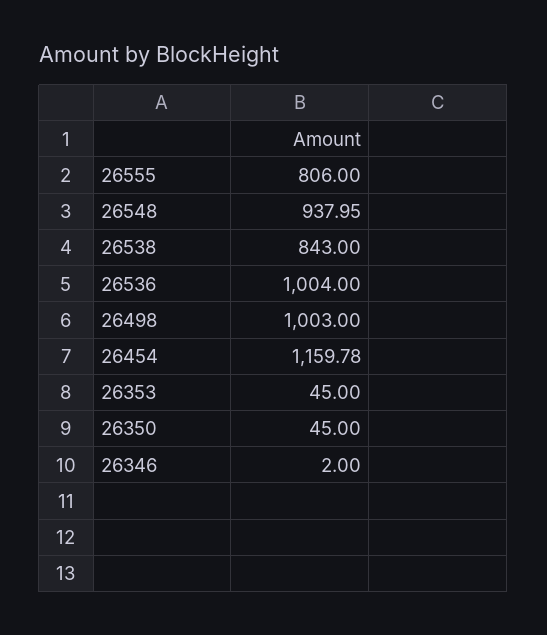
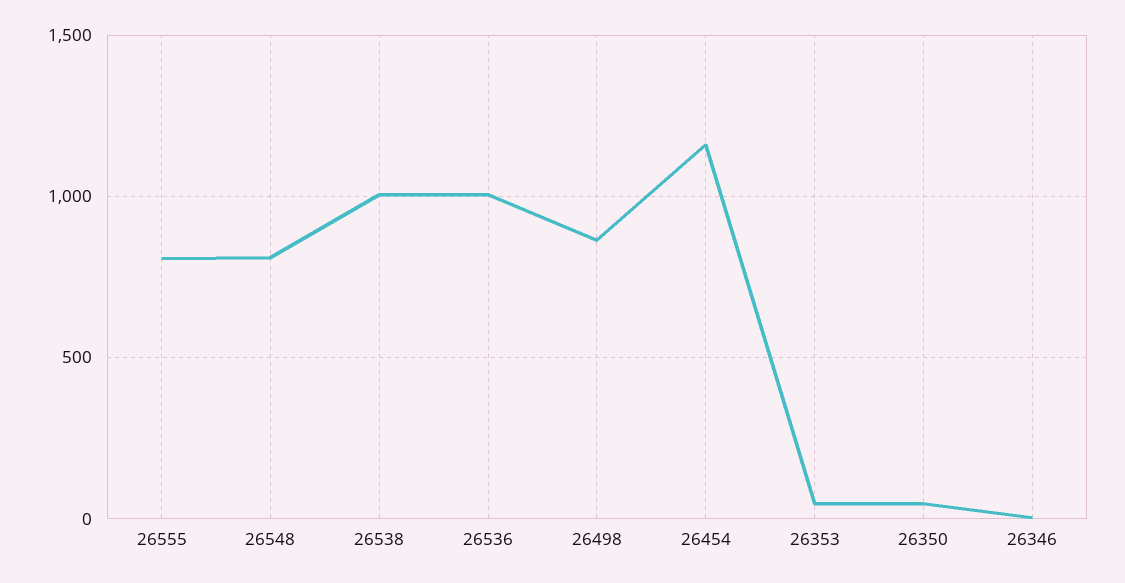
  {
    "26555": 806,
-   "26548": 937.95,
+   "26548": 800,
-   "26538": 843,
+   "26538": 1000,
    "26536": 1004,
-   "26498": 1003,
+   "26498": 850,
    "26454": 1159.78,
    "26353": 45,
    "26350": 45,
    "26346": 2
  }

